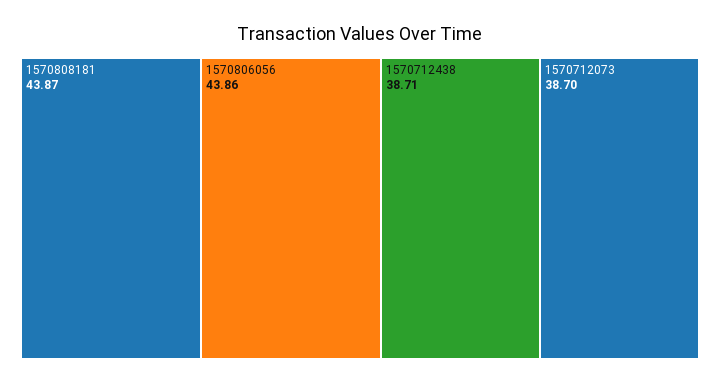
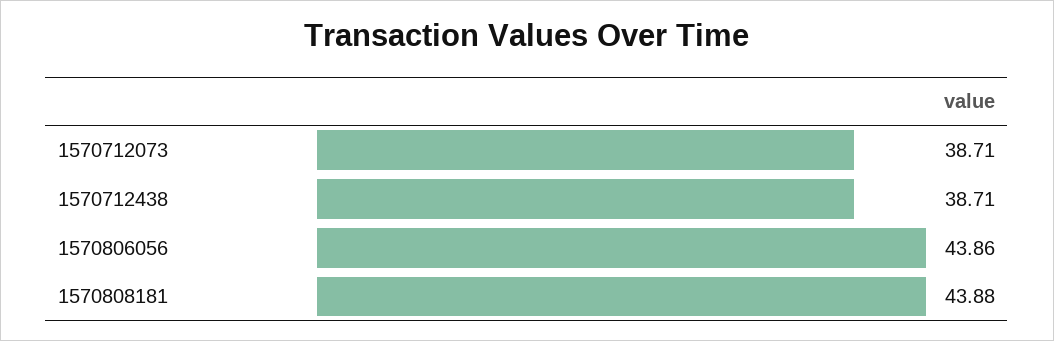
  {
-   "1570808181": 43.87,
+   "1570808181": 43.88,
    "1570806056": 43.86,
    "1570712438": 38.71,
-   "1570712073": 38.7
+   "1570712073": 38.71
  }

